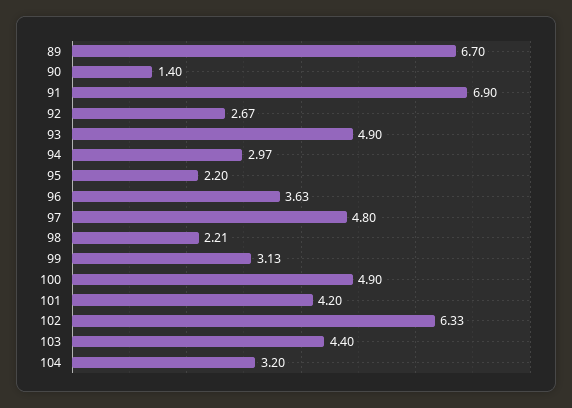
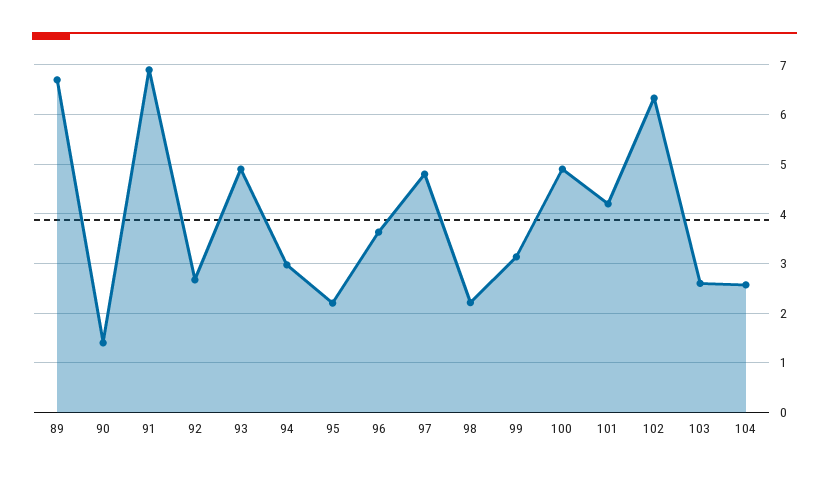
  {
    "89": 6.7,
    "90": 1.4,
    "91": 6.9,
    "92": 2.67,
    "93": 4.9,
    "94": 2.97,
    "95": 2.2,
    "96": 3.63,
    "97": 4.8,
    "98": 2.21,
    "99": 3.13,
    "100": 4.9,
    "101": 4.2,
    "102": 6.33,
-   "103": 4.4,
+   "103": 2.6,
-   "104": 3.2
+   "104": 2.6
  }

